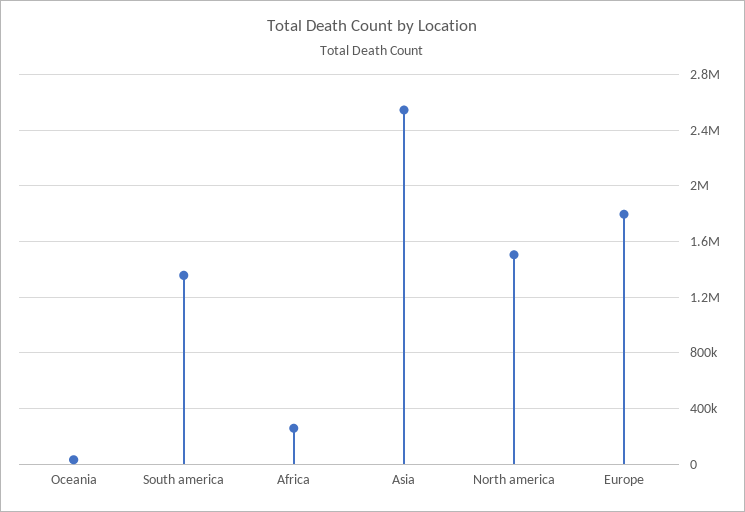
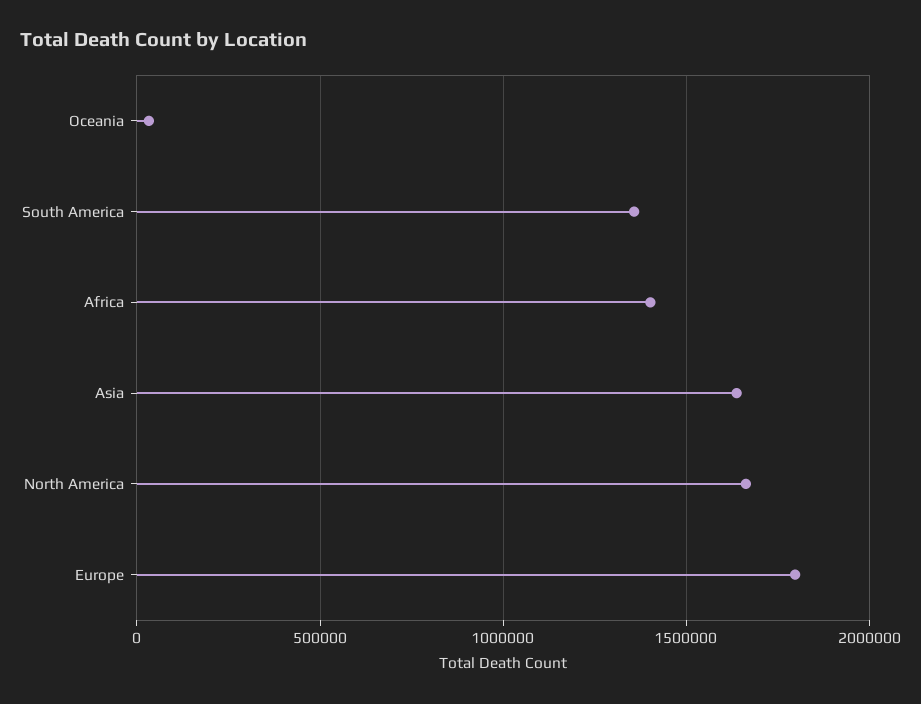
  {
    "Oceania": 50000,
    "South america": 1350000,
-   "Africa": 250000,
+   "Africa": 1400000,
-   "Asia": 2550000,
+   "Asia": 1650000,
-   "North america": 1500000,
+   "North america": 1650000,
    "Europe": 1800000
  }

